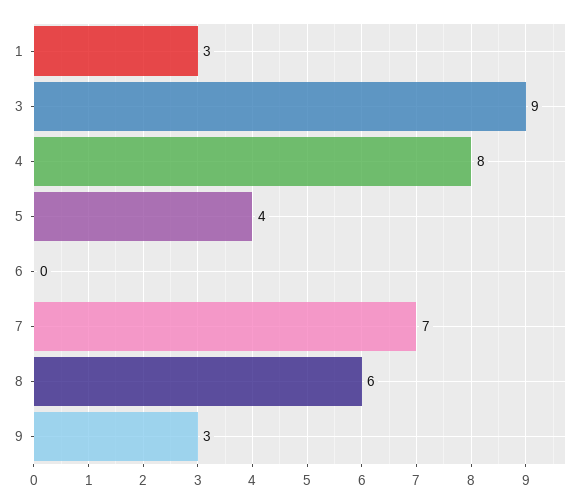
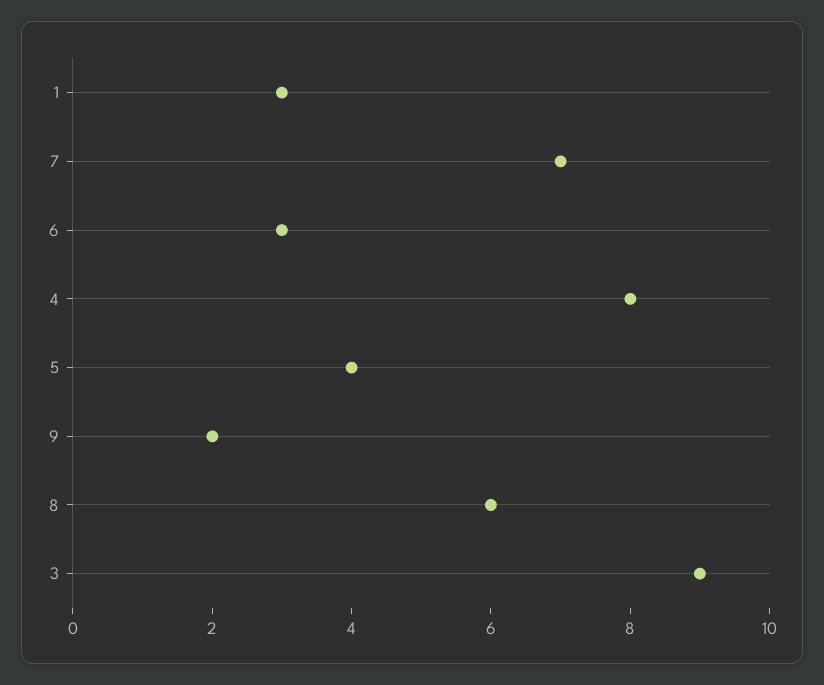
  {
    "1": 3,
    "3": 9,
    "4": 8,
    "5": 4,
-   "6": 0,
+   "6": 3,
    "7": 7,
    "8": 6,
-   "9": 3
+   "9": 2
  }

